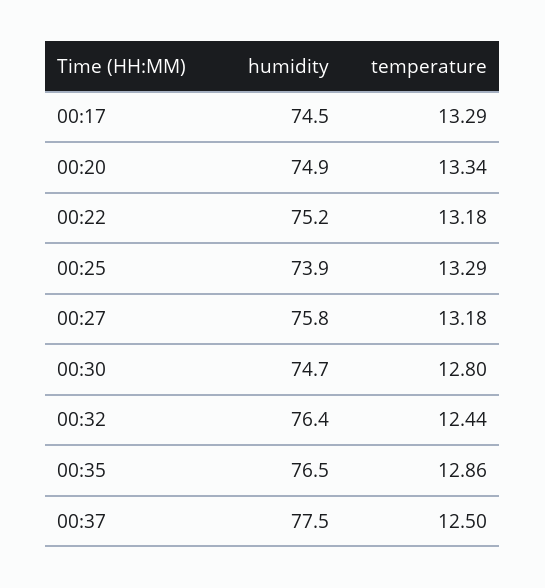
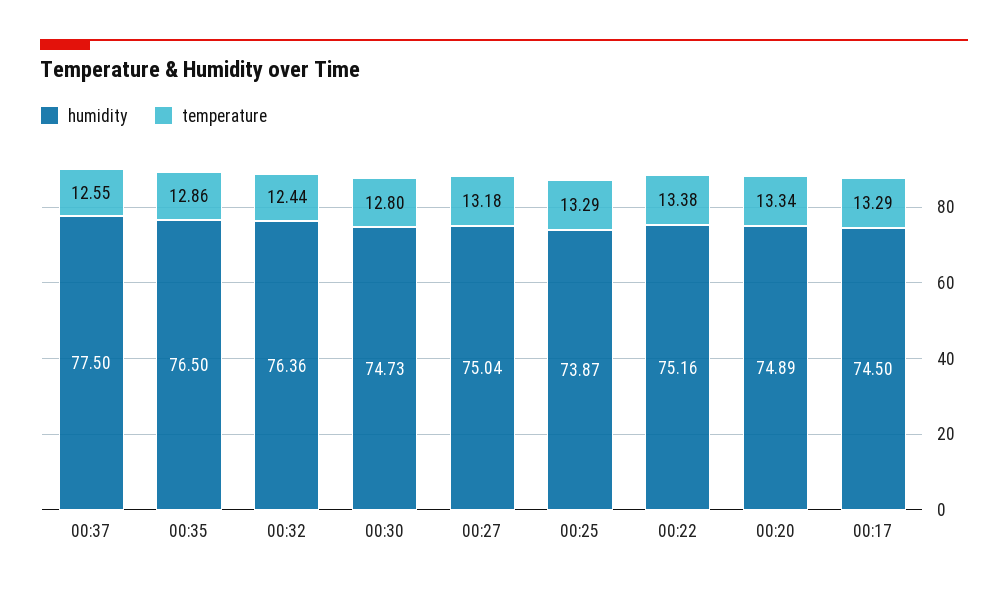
  {
    "humidity": {
      "00:17": 74.5,
      "00:20": 74.89,
      "00:22": 75.16,
      "00:25": 73.87,
-     "00:27": 75.8,
+     "00:27": 75.04,
      "00:30": 74.73,
      "00:32": 76.36,
      "00:35": 76.5,
      "00:37": 77.5
    },
    "temperature": {
      "00:17": 13.29,
      "00:20": 13.34,
-     "00:22": 13.18,
+     "00:22": 13.38,
      "00:25": 13.29,
      "00:27": 13.18,
      "00:30": 12.8,
      "00:32": 12.44,
      "00:35": 12.86,
-     "00:37": 12.5
+     "00:37": 12.55
    }
  }

